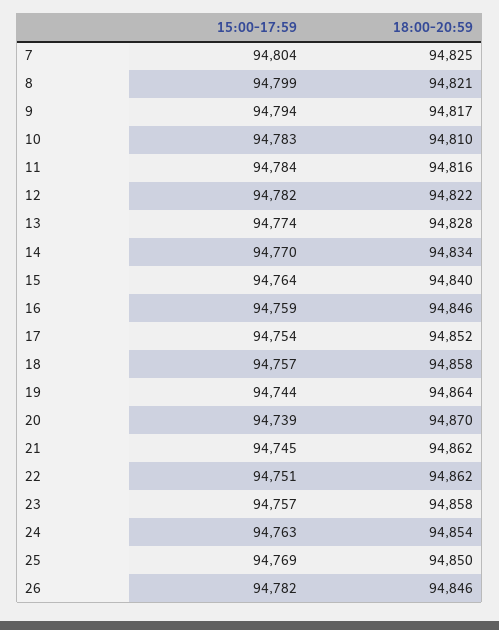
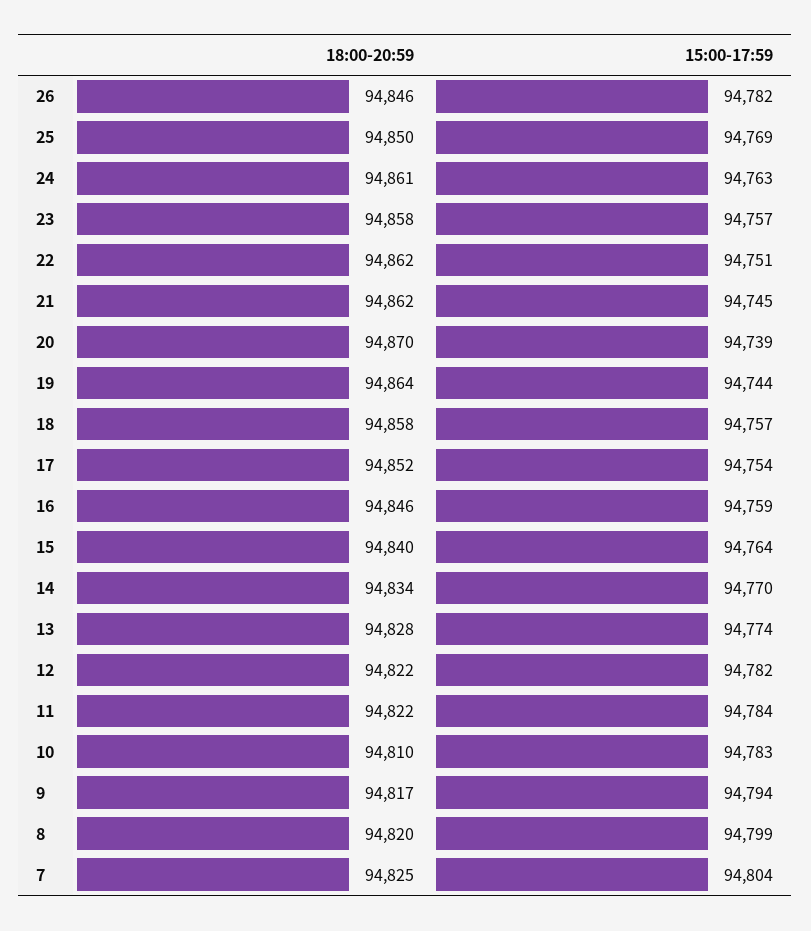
  {
    "15:00-17:59": {
      "7": 94804,
      "8": 94799,
      "9": 94794,
      "10": 94783,
      "11": 94784,
      "12": 94782,
      "13": 94774,
      "14": 94770,
      "15": 94764,
      "16": 94759,
      "17": 94754,
      "18": 94757,
      "19": 94744,
      "20": 94739,
      "21": 94745,
      "22": 94751,
      "23": 94757,
      "24": 94763,
      "25": 94769,
      "26": 94782
    },
    "18:00-20:59": {
      "7": 94825,
-     "8": 94821,
+     "8": 94820,
      "9": 94817,
      "10": 94810,
-     "11": 94816,
+     "11": 94822,
      "12": 94822,
      "13": 94828,
      "14": 94834,
      "15": 94840,
      "16": 94846,
      "17": 94852,
      "18": 94858,
      "19": 94864,
      "20": 94870,
      "21": 94862,
      "22": 94862,
      "23": 94858,
-     "24": 94854,
+     "24": 94861,
      "25": 94850,
      "26": 94846
    }
  }

